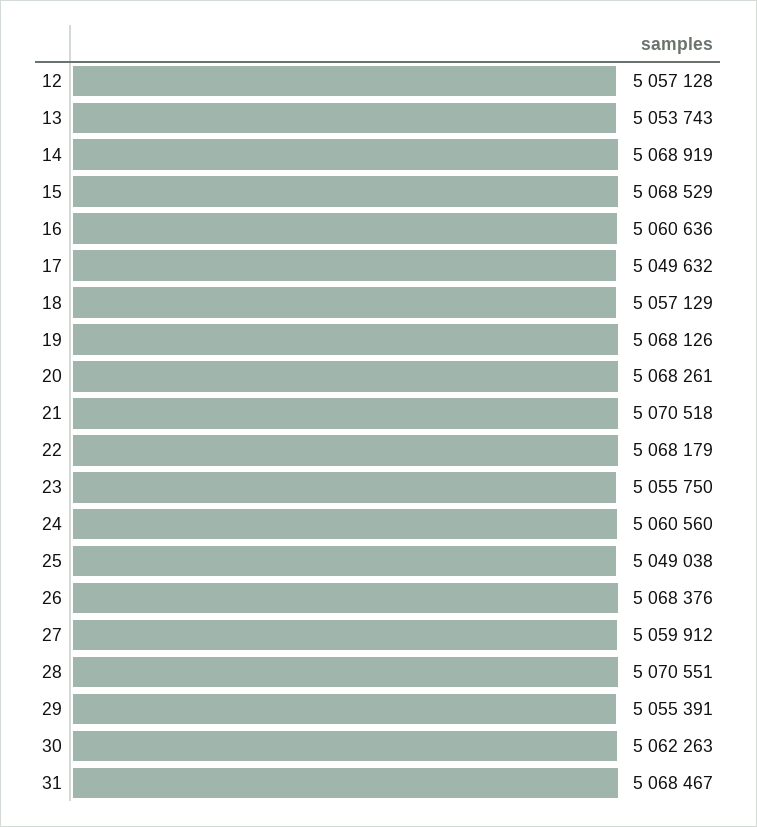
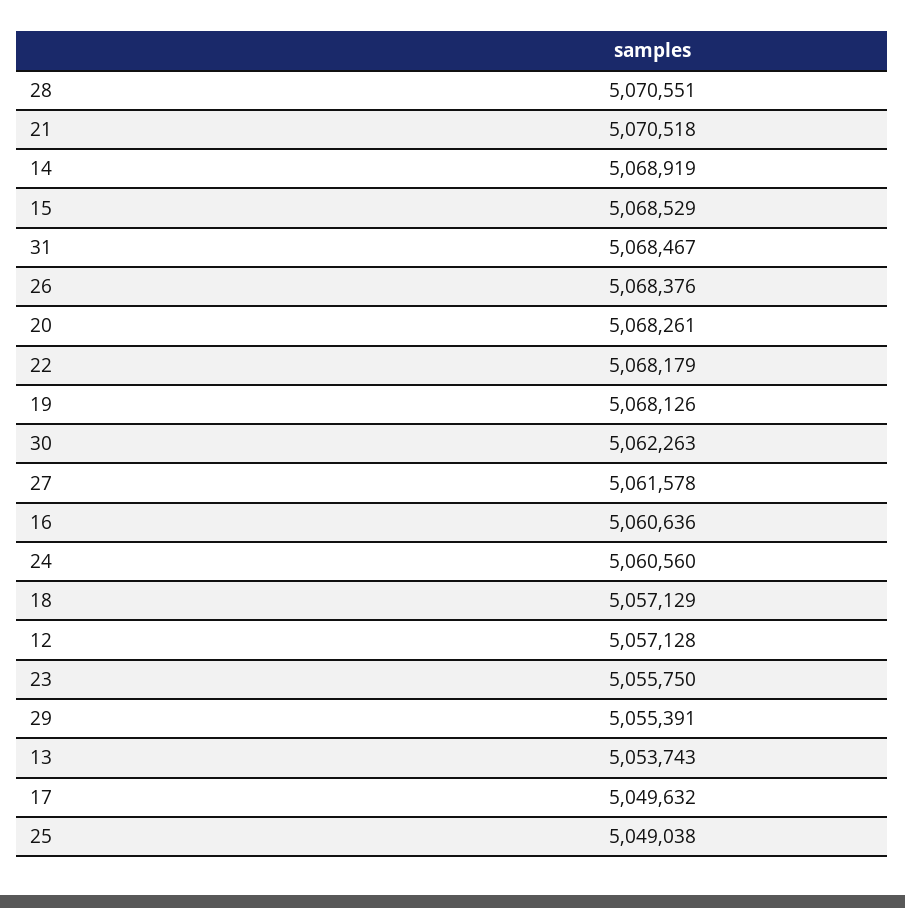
  {
    "12": 5057128,
    "13": 5053743,
    "14": 5068919,
    "15": 5068529,
    "16": 5060636,
    "17": 5049632,
    "18": 5057129,
    "19": 5068126,
    "20": 5068261,
    "21": 5070518,
    "22": 5068179,
    "23": 5055750,
    "24": 5060560,
    "25": 5049038,
    "26": 5068376,
-   "27": 5059912,
+   "27": 5061578,
    "28": 5070551,
    "29": 5055391,
    "30": 5062263,
    "31": 5068467
  }

